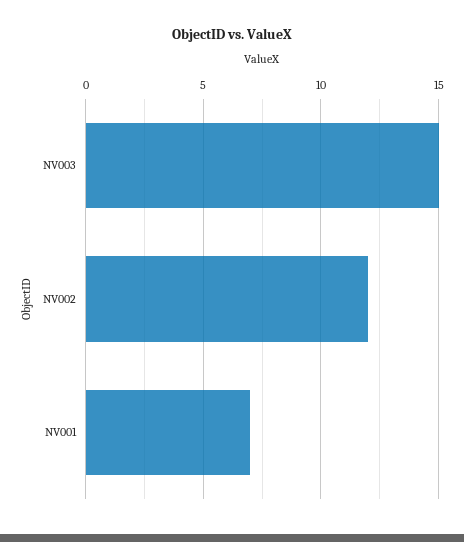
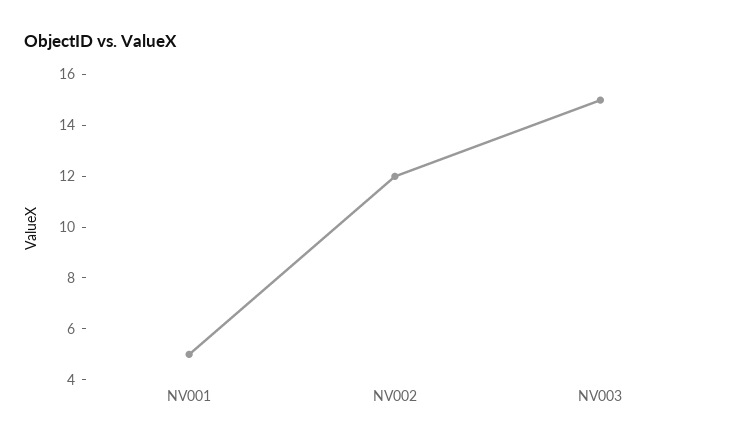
  {
    "NV003": 15,
    "NV002": 12,
-   "NV001": 7
+   "NV001": 5
  }

